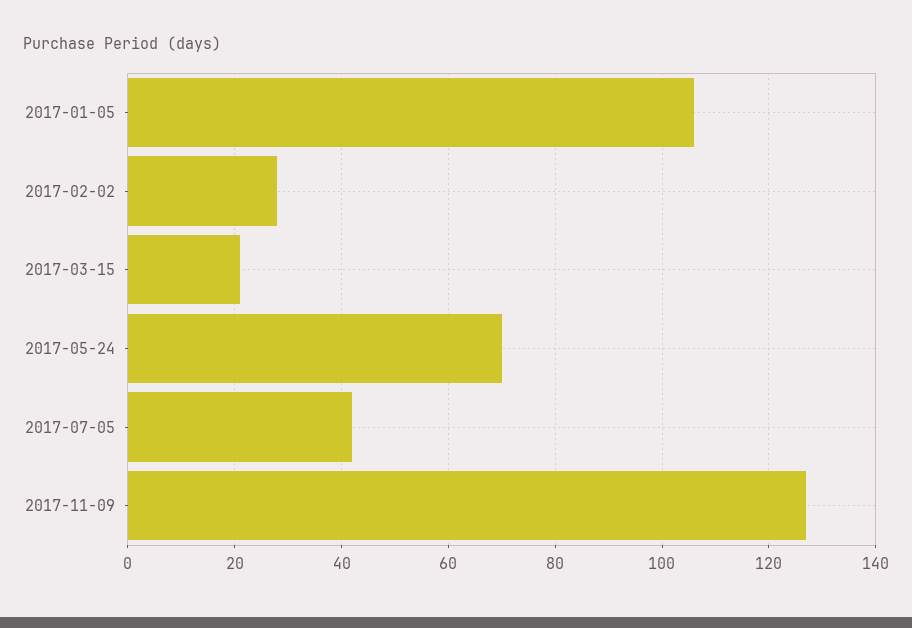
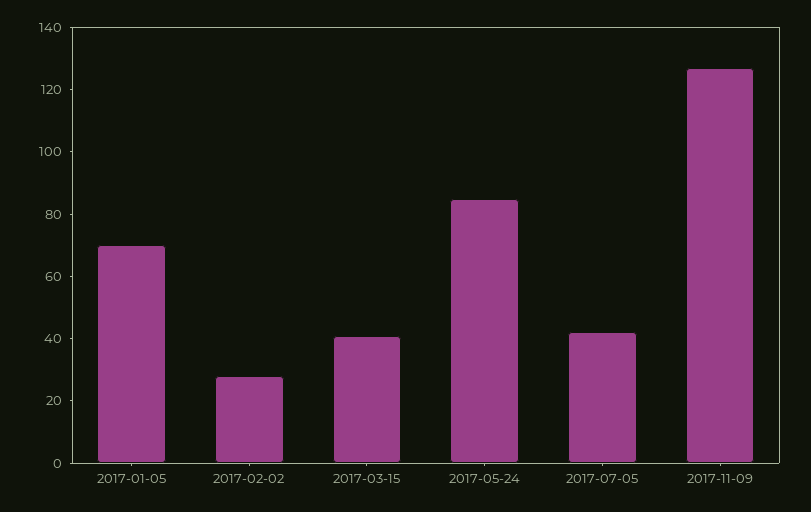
  {
-   "2017-01-05": 105,
+   "2017-01-05": 70,
    "2017-02-02": 30,
-   "2017-03-15": 20,
+   "2017-03-15": 40,
-   "2017-05-24": 70,
+   "2017-05-24": 85,
    "2017-07-05": 40,
    "2017-11-09": 125
  }

